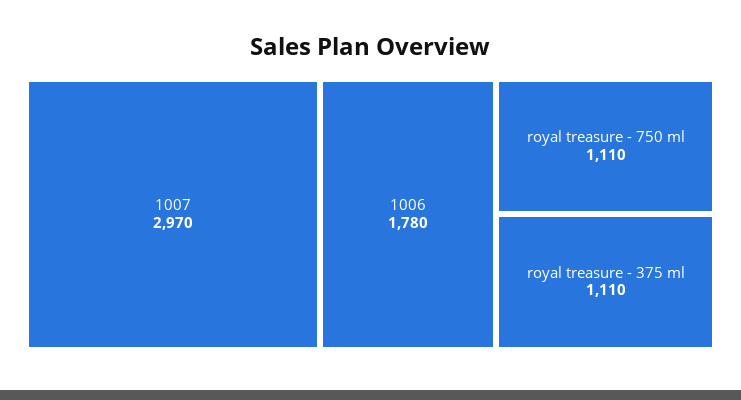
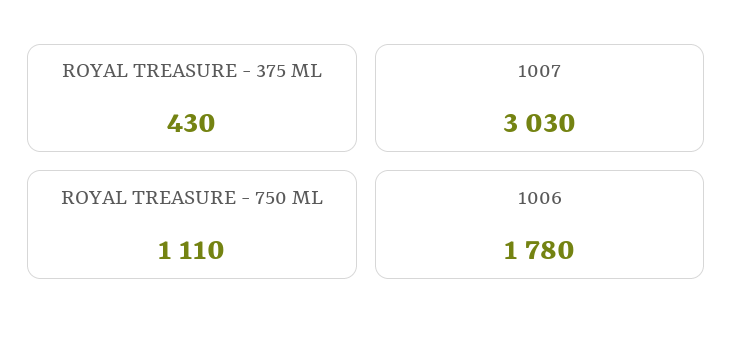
  {
-   "1007": 2970,
+   "1007": 3030,
    "1006": 1780,
    "royal treasure - 750 ml": 1110,
-   "royal treasure - 375 ml": 1110
+   "royal treasure - 375 ml": 430
  }

